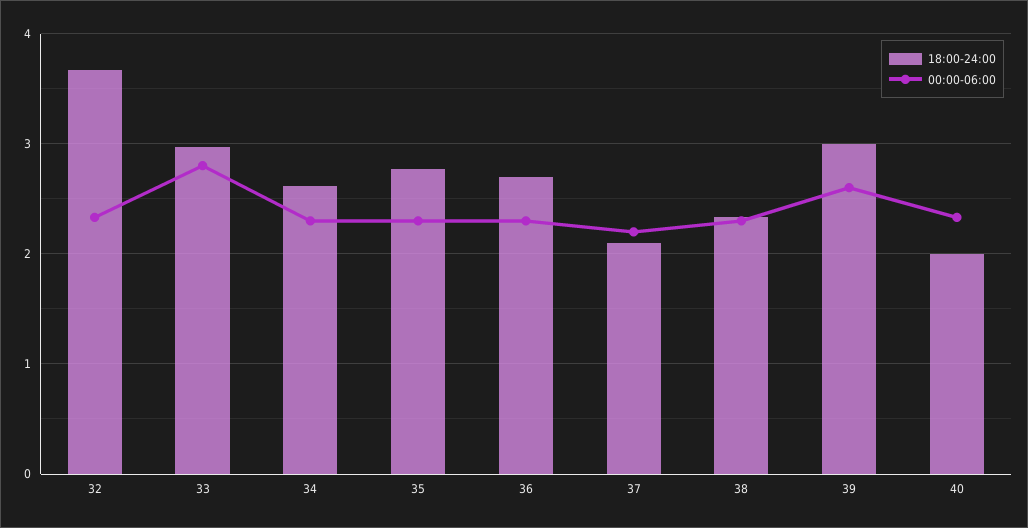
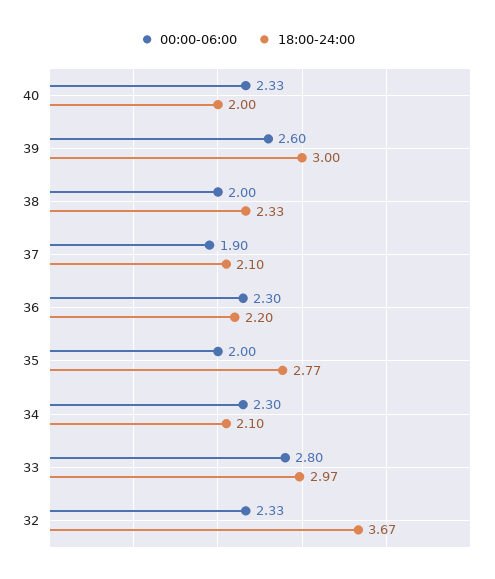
  {
    "18:00-24:00": {
      "32": 3.67,
      "33": 2.97,
-     "34": 2.6,
+     "34": 2.1,
      "35": 2.77,
-     "36": 2.7,
+     "36": 2.2,
      "37": 2.1,
      "38": 2.33,
      "39": 3,
      "40": 2
    },
    "00:00-06:00": {
      "32": 2.33,
      "33": 2.8,
      "34": 2.3,
-     "35": 2.3,
+     "35": 2,
      "36": 2.3,
-     "37": 2.2,
+     "37": 1.9,
-     "38": 2.3,
+     "38": 2,
      "39": 2.6,
      "40": 2.33
    }
  }

